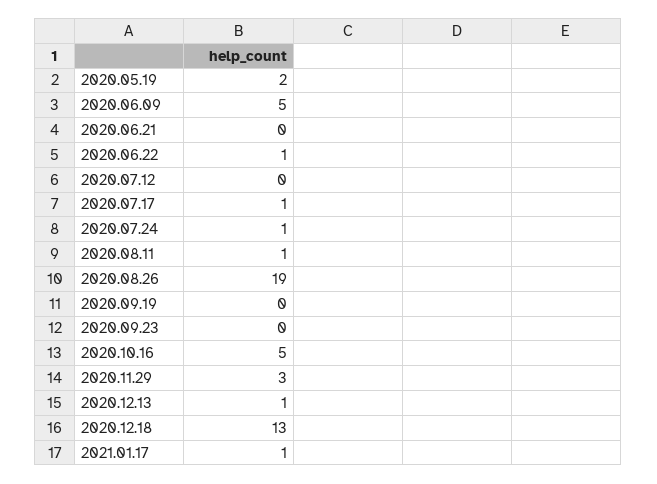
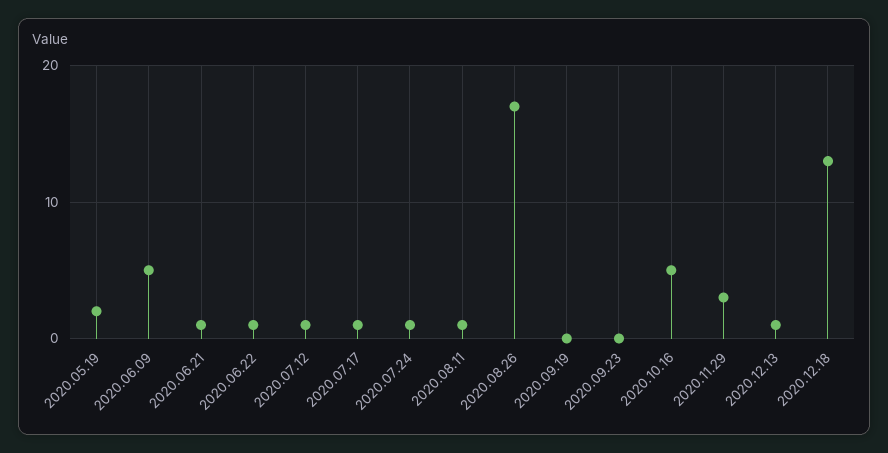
  {
    "2020.05.19": 2,
    "2020.06.09": 5,
-   "2020.06.21": 0,
+   "2020.06.21": 1,
    "2020.06.22": 1,
-   "2020.07.12": 0,
+   "2020.07.12": 1,
    "2020.07.17": 1,
    "2020.07.24": 1,
    "2020.08.11": 1,
-   "2020.08.26": 19,
+   "2020.08.26": 17,
    "2020.09.19": 0,
    "2020.09.23": 0,
    "2020.10.16": 5,
    "2020.11.29": 3,
    "2020.12.13": 1,
-   "2020.12.18": 13,
+   "2020.12.18": 13
-   "2021.01.17": 1
  }

